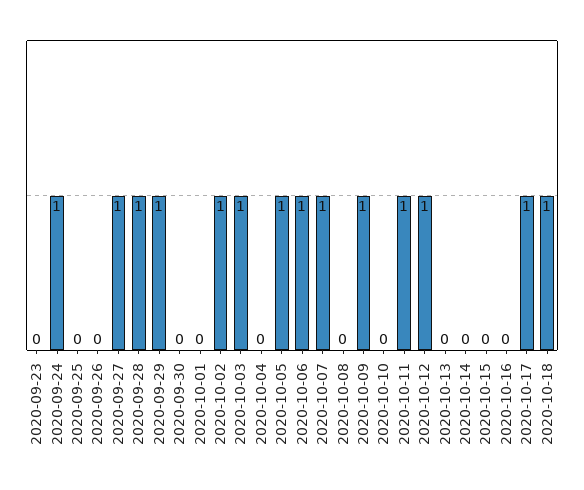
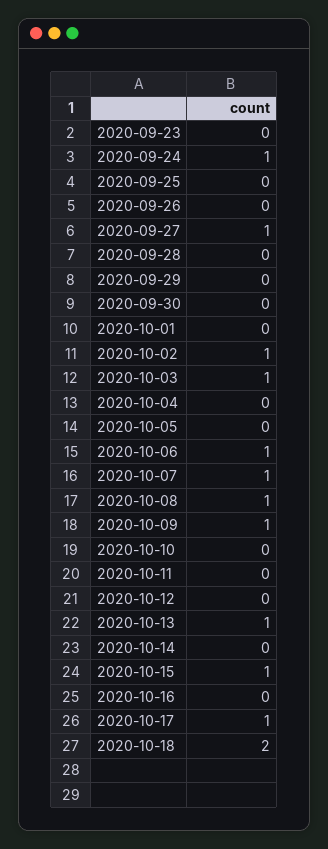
  {
    "2020-09-23": 0,
    "2020-09-24": 1,
    "2020-09-25": 0,
    "2020-09-26": 0,
    "2020-09-27": 1,
-   "2020-09-28": 1,
+   "2020-09-28": 0,
-   "2020-09-29": 1,
+   "2020-09-29": 0,
    "2020-09-30": 0,
    "2020-10-01": 0,
    "2020-10-02": 1,
    "2020-10-03": 1,
    "2020-10-04": 0,
-   "2020-10-05": 1,
+   "2020-10-05": 0,
    "2020-10-06": 1,
    "2020-10-07": 1,
-   "2020-10-08": 0,
+   "2020-10-08": 1,
    "2020-10-09": 1,
    "2020-10-10": 0,
-   "2020-10-11": 1,
+   "2020-10-11": 0,
-   "2020-10-12": 1,
+   "2020-10-12": 0,
-   "2020-10-13": 0,
+   "2020-10-13": 1,
    "2020-10-14": 0,
-   "2020-10-15": 0,
+   "2020-10-15": 1,
    "2020-10-16": 0,
    "2020-10-17": 1,
-   "2020-10-18": 1
+   "2020-10-18": 2
  }

